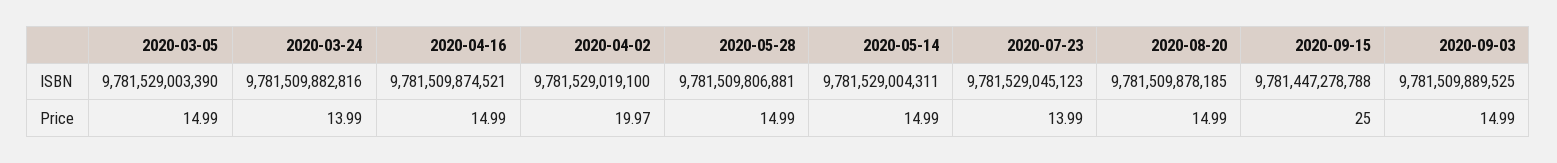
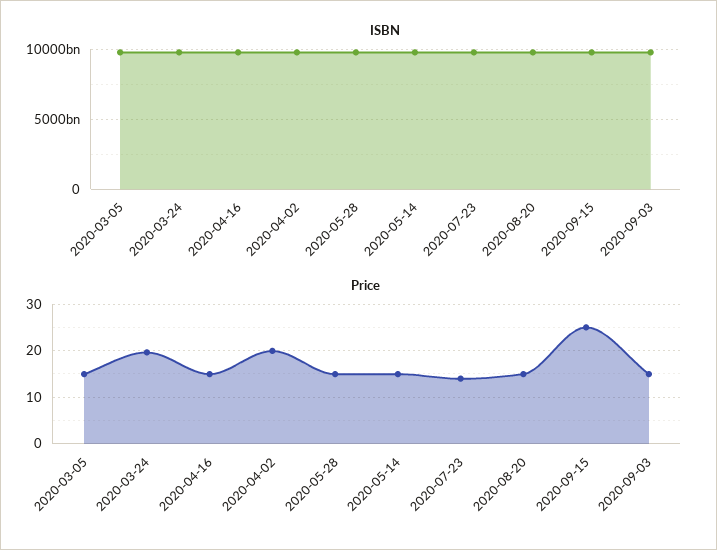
  {
    "ISBN": {
      "2020-03-05": 9781529003390,
      "2020-03-24": 9781509882816,
      "2020-04-16": 9781509874521,
      "2020-04-02": 9781529019100,
      "2020-05-28": 9781509806881,
      "2020-05-14": 9781529004311,
      "2020-07-23": 9781529045123,
      "2020-08-20": 9781509878185,
      "2020-09-15": 9781447278788,
      "2020-09-03": 9781509889525
    },
    "Price": {
      "2020-03-05": 14.99,
-     "2020-03-24": 13.99,
+     "2020-03-24": 20,
      "2020-04-16": 14.99,
      "2020-04-02": 19.97,
      "2020-05-28": 14.99,
      "2020-05-14": 14.99,
      "2020-07-23": 13.99,
      "2020-08-20": 14.99,
      "2020-09-15": 25,
      "2020-09-03": 14.99
    }
  }

